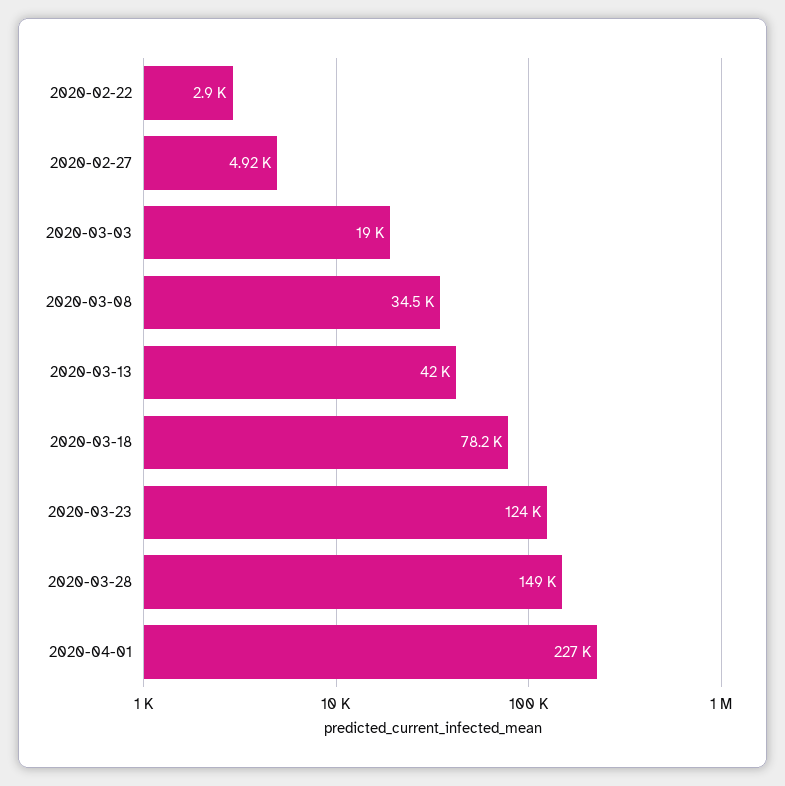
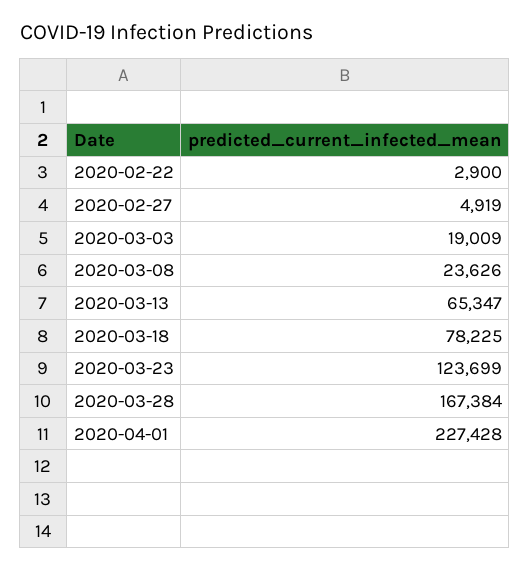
  {
    "2020-02-22": 2900,
    "2020-02-27": 4919,
    "2020-03-03": 19009,
-   "2020-03-08": 34500,
+   "2020-03-08": 23626,
-   "2020-03-13": 42000,
+   "2020-03-13": 65347,
    "2020-03-18": 78225,
    "2020-03-23": 123699,
-   "2020-03-28": 149000,
+   "2020-03-28": 167384,
    "2020-04-01": 227428
  }

